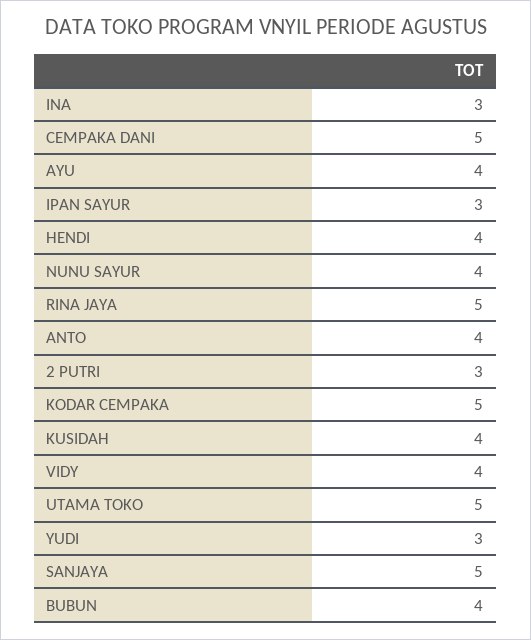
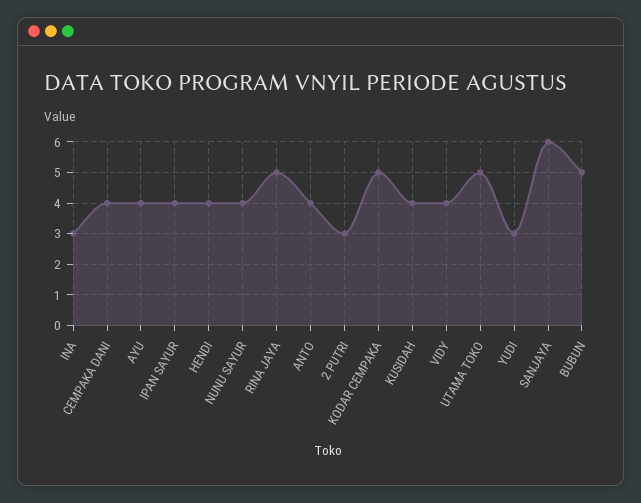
  {
    "INA": 3,
-   "CEMPAKA DANI": 5,
+   "CEMPAKA DANI": 4,
    "AYU": 4,
-   "IPAN SAYUR": 3,
+   "IPAN SAYUR": 4,
    "HENDI": 4,
    "NUNU SAYUR": 4,
    "RINA JAYA": 5,
    "ANTO": 4,
    "2 PUTRI": 3,
    "KODAR CEMPAKA": 5,
    "KUSIDAH": 4,
    "VIDY": 4,
    "UTAMA TOKO": 5,
    "YUDI": 3,
-   "SANJAYA": 5,
+   "SANJAYA": 6,
-   "BUBUN": 4
+   "BUBUN": 5
  }

